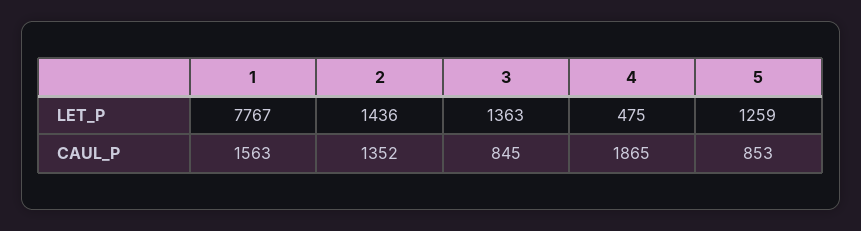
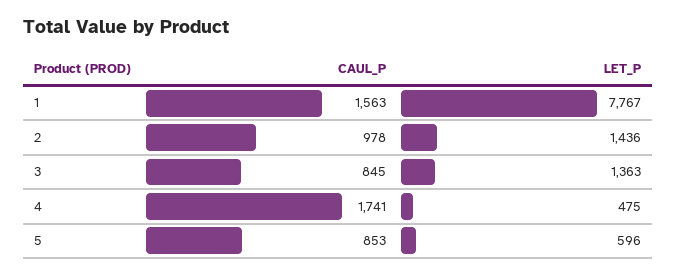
  {
    "1": {
      "LET_P": 7767,
      "CAUL_P": 1563
    },
    "2": {
      "LET_P": 1436,
-     "CAUL_P": 1352
+     "CAUL_P": 978
    },
    "3": {
      "LET_P": 1363,
      "CAUL_P": 845
    },
    "4": {
      "LET_P": 475,
-     "CAUL_P": 1865
+     "CAUL_P": 1741
    },
    "5": {
-     "LET_P": 1259,
+     "LET_P": 596,
      "CAUL_P": 853
    }
  }

